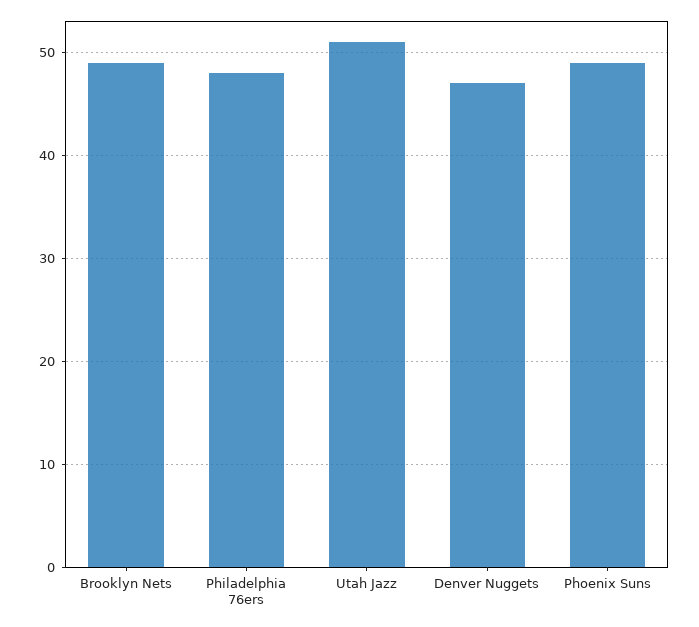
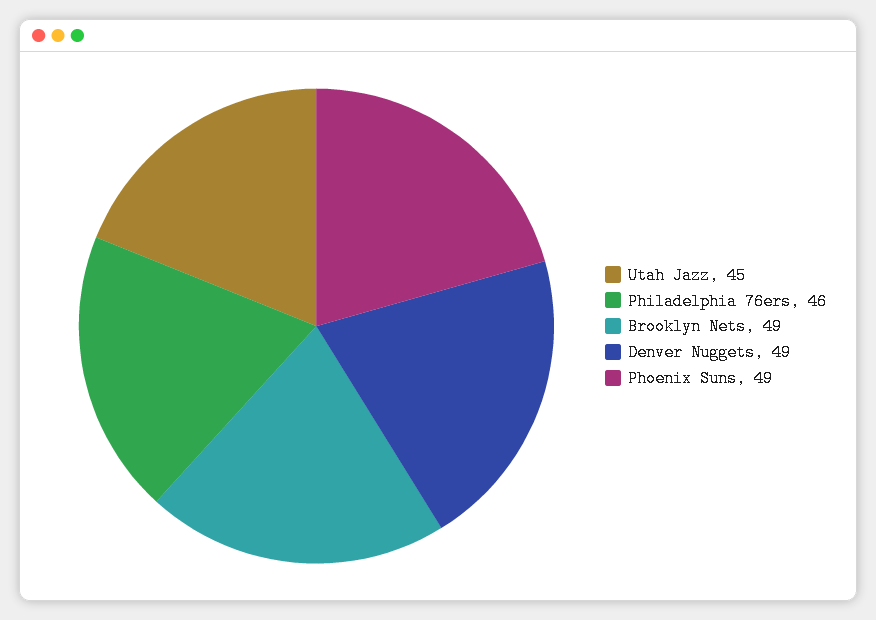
  {
    "Brooklyn Nets": 49,
-   "Philadelphia 76ers": 48,
+   "Philadelphia 76ers": 46,
-   "Utah Jazz": 51,
+   "Utah Jazz": 45,
-   "Denver Nuggets": 47,
+   "Denver Nuggets": 49,
    "Phoenix Suns": 49
  }

